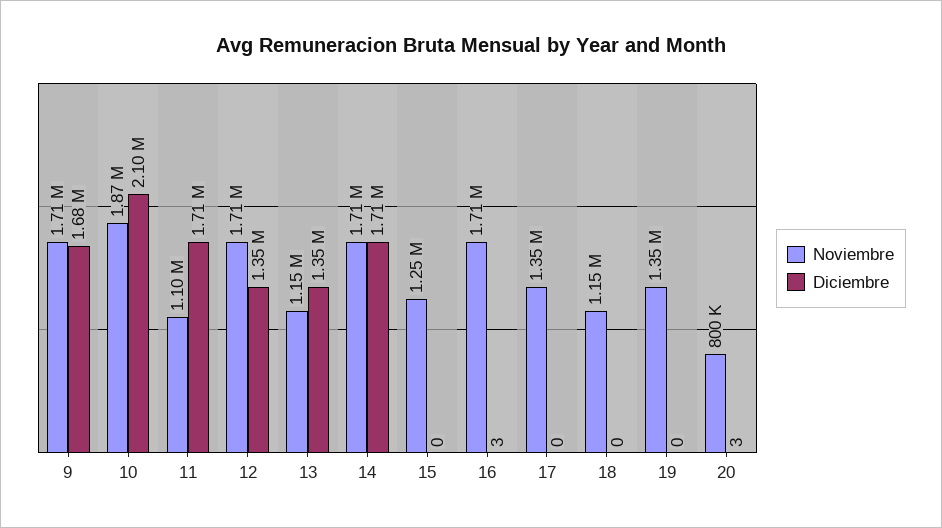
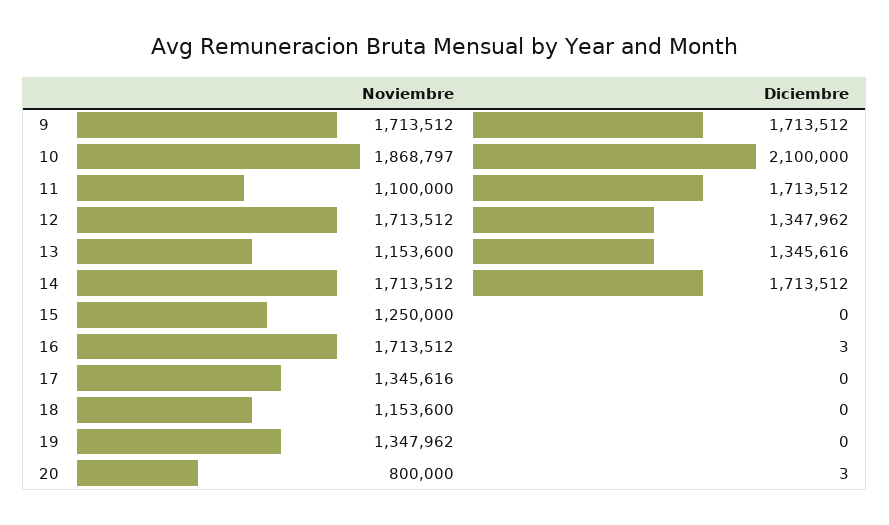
  {
    "Noviembre": {
      "9": 1713512,
      "10": 1868797,
      "11": 1100000,
      "12": 1713512,
      "13": 1153600,
      "14": 1713512,
      "15": 1250000,
      "16": 1713512,
      "17": 1345616,
      "18": 1153600,
      "19": 1347962,
      "20": 800000
    },
    "Diciembre": {
-     "9": 1680000,
+     "9": 1713512,
      "10": 2100000,
      "11": 1713512,
      "12": 1347962,
      "13": 1345616,
      "14": 1713512,
      "15": 0,
      "16": 3,
      "17": 0,
      "18": 0,
      "19": 0,
      "20": 3
    }
  }

